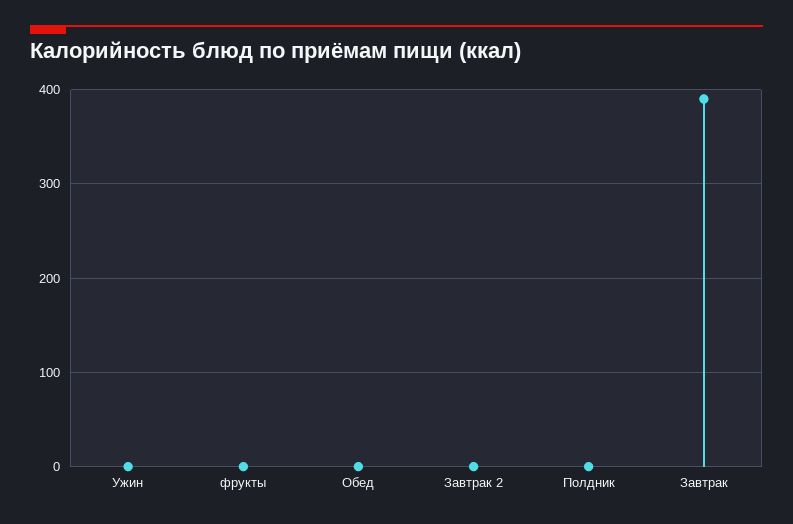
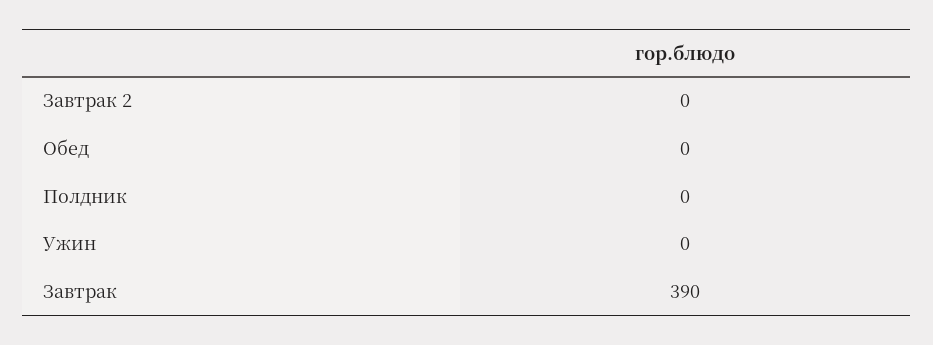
  {
    "Ужин": 0,
-   "фрукты": 0,
    "Обед": 0,
    "Завтрак 2": 0,
    "Полдник": 0,
    "Завтрак": 390
  }

